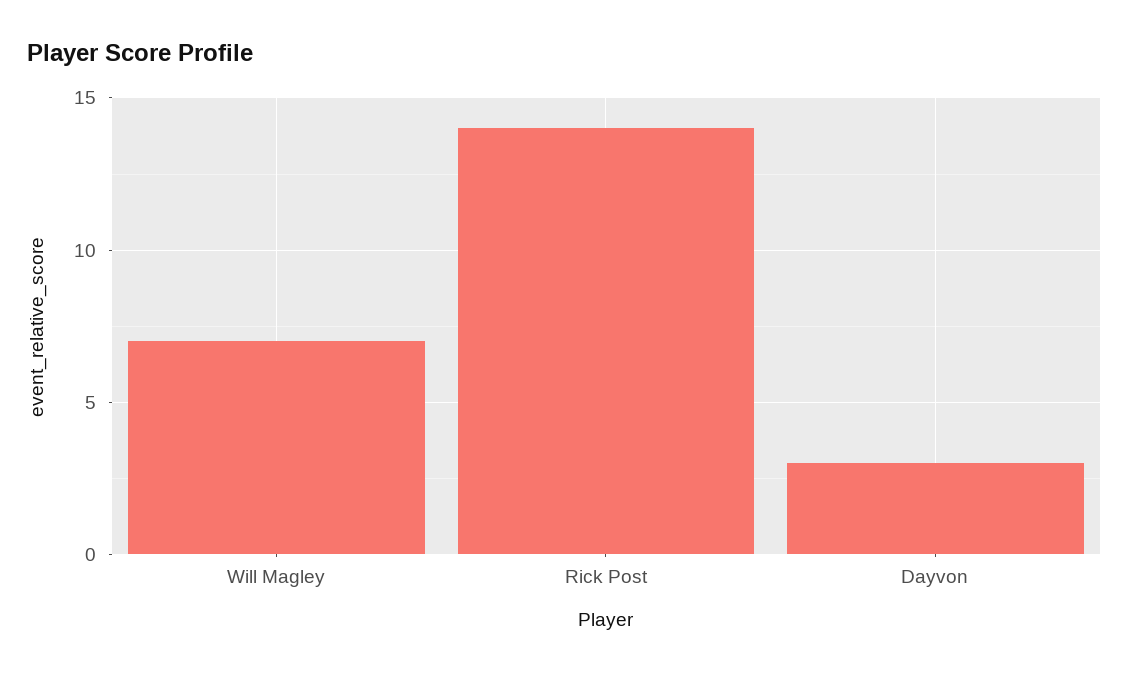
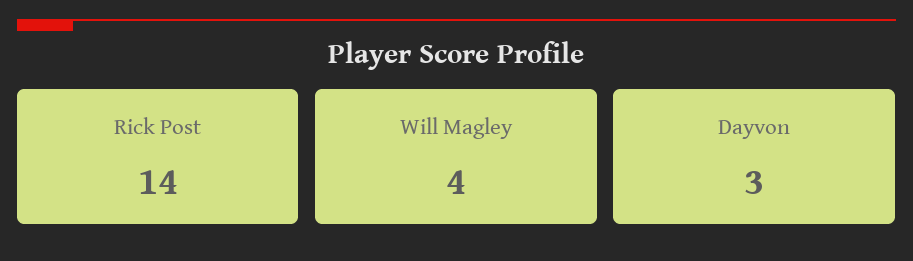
  {
-   "Will Magley": 7,
+   "Will Magley": 4,
    "Rick Post": 14,
    "Dayvon": 3
  }

